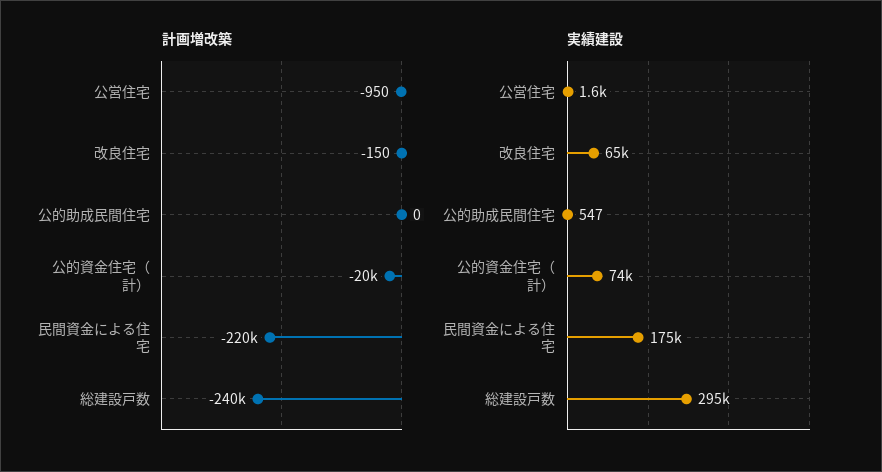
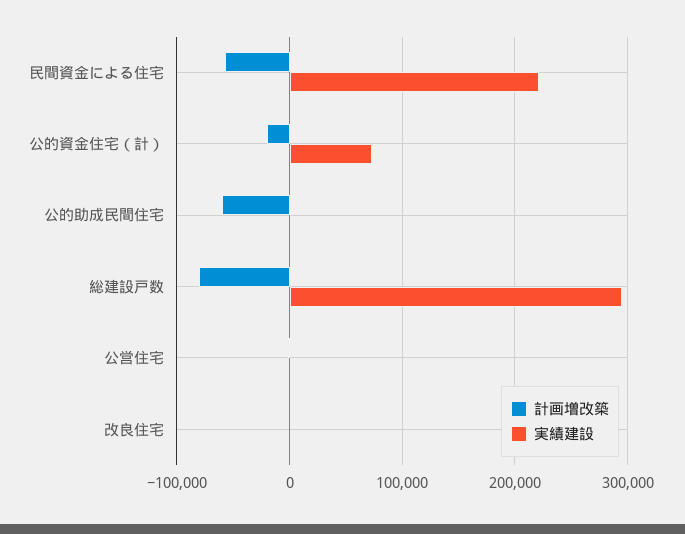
  {
    "計画増改築": {
      "公営住宅": -950,
      "改良住宅": -150,
-     "公的助成民間住宅": 0,
+     "公的助成民間住宅": -60000,
      "公的資金住宅（計）": -20000,
-     "民間資金による住宅": -220000,
+     "民間資金による住宅": -60000,
-     "総建設戸数": -240000
+     "総建設戸数": -80000
    },
    "実績建設": {
      "公営住宅": 1600,
-     "改良住宅": 65000,
+     "改良住宅": 0,
      "公的助成民間住宅": 547,
      "公的資金住宅（計）": 74000,
-     "民間資金による住宅": 175000,
+     "民間資金による住宅": 220000,
      "総建設戸数": 295000
    }
  }

